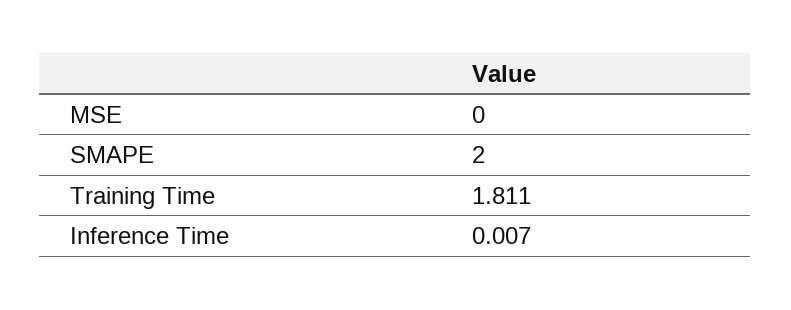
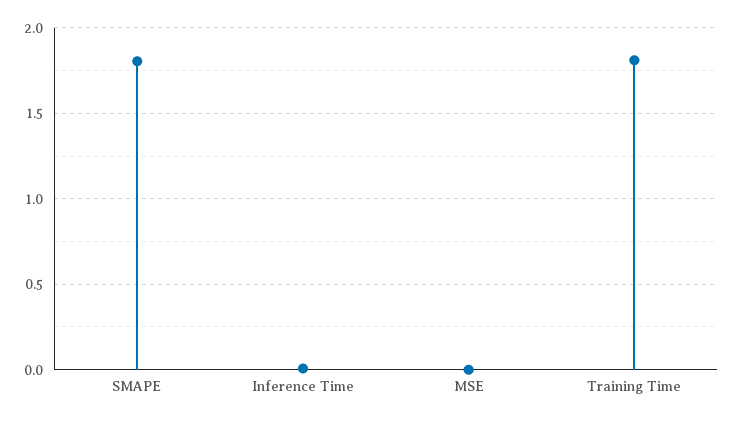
  {
    "MSE": 0,
-   "SMAPE": 2,
+   "SMAPE": 1.8,
    "Training Time": 1.811,
    "Inference Time": 0.007
  }

